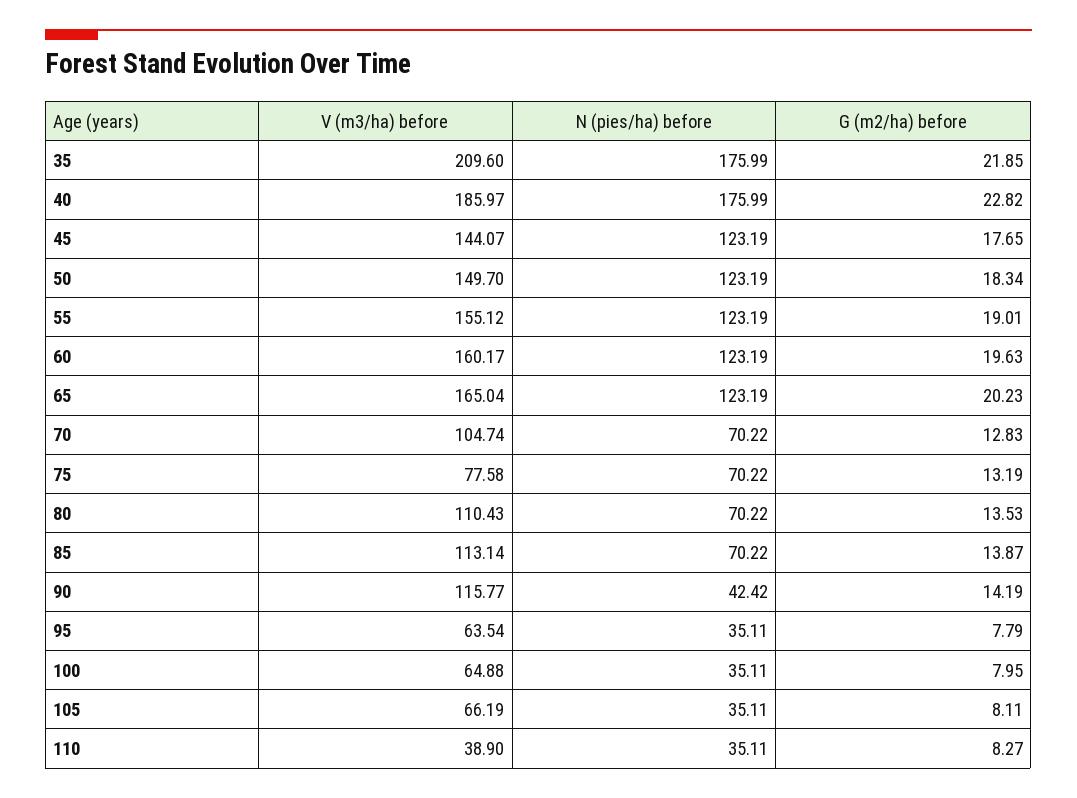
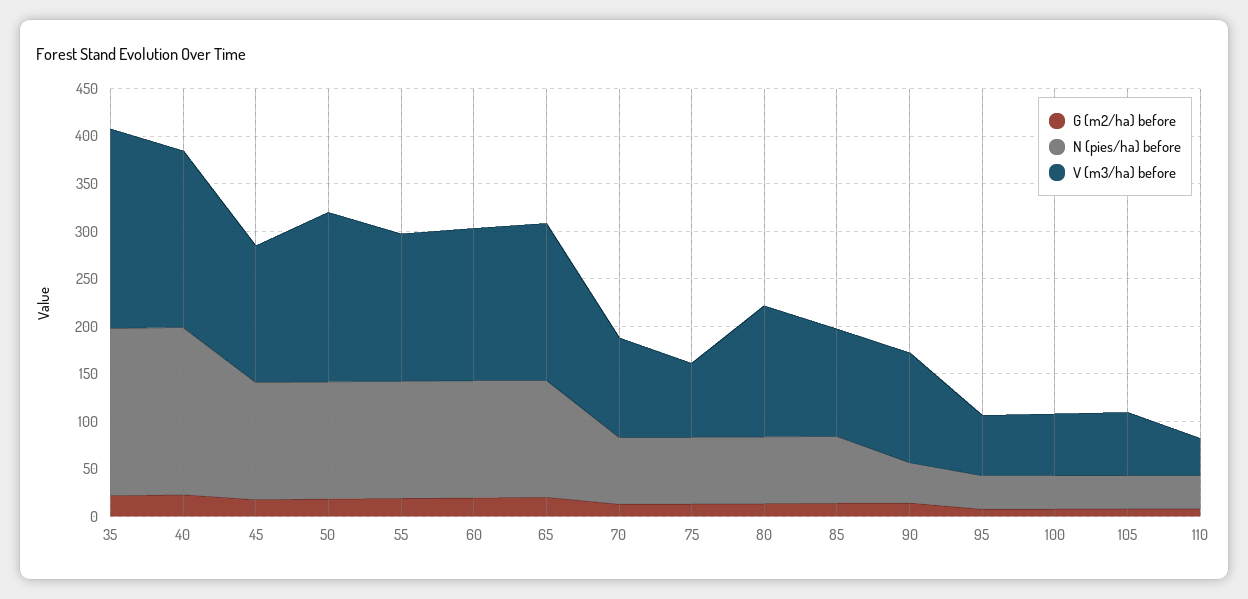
  {
    "V (m3/ha) before": {
      "35": 209.6,
      "40": 185.97,
      "45": 144.07,
-     "50": 149.7,
+     "50": 180,
      "55": 155.12,
      "60": 160.17,
      "65": 165.04,
      "70": 104.74,
      "75": 77.58,
-     "80": 110.43,
+     "80": 140,
      "85": 113.14,
      "90": 115.77,
      "95": 63.54,
      "100": 64.88,
      "105": 66.19,
      "110": 38.9
    },
    "N (pies/ha) before": {
      "35": 175.99,
      "40": 175.99,
      "45": 123.19,
      "50": 123.19,
      "55": 123.19,
      "60": 123.19,
      "65": 123.19,
      "70": 70.22,
      "75": 70.22,
      "80": 70.22,
      "85": 70.22,
      "90": 42.42,
      "95": 35.11,
      "100": 35.11,
      "105": 35.11,
      "110": 35.11
    },
    "G (m2/ha) before": {
      "35": 21.85,
      "40": 22.82,
      "45": 17.65,
      "50": 18.34,
      "55": 19.01,
      "60": 19.63,
      "65": 20.23,
      "70": 12.83,
      "75": 13.19,
      "80": 13.53,
      "85": 13.87,
      "90": 14.19,
      "95": 7.79,
      "100": 7.95,
      "105": 8.11,
      "110": 8.27
    }
  }

